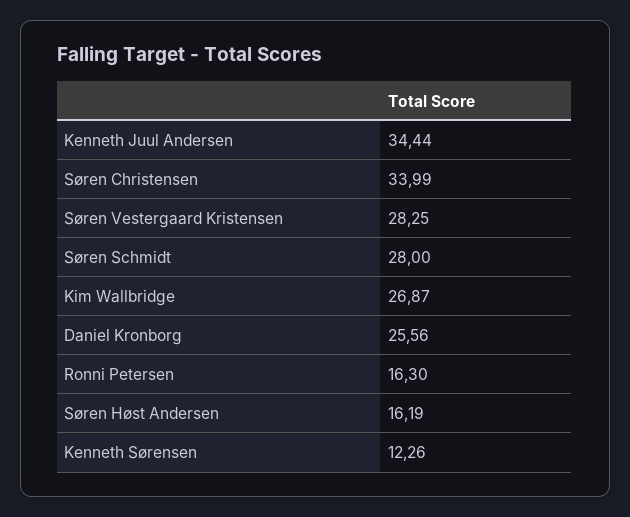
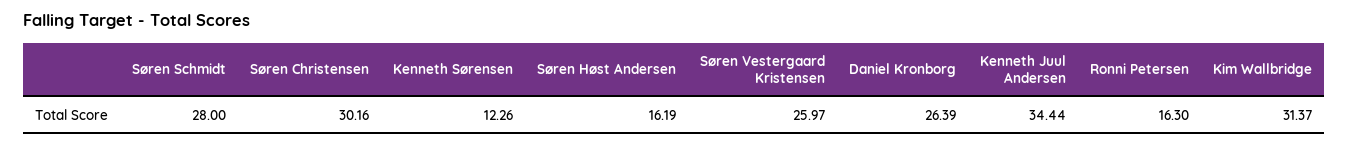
  {
    "Kenneth Juul Andersen": 34.44,
-   "Søren Christensen": 33.99,
+   "Søren Christensen": 30.16,
-   "Søren Vestergaard Kristensen": 28.25,
+   "Søren Vestergaard Kristensen": 25.97,
    "Søren Schmidt": 28,
-   "Kim Wallbridge": 26.87,
+   "Kim Wallbridge": 31.37,
-   "Daniel Kronborg": 25.56,
+   "Daniel Kronborg": 26.39,
    "Ronni Petersen": 16.3,
    "Søren Høst Andersen": 16.19,
    "Kenneth Sørensen": 12.26
  }

